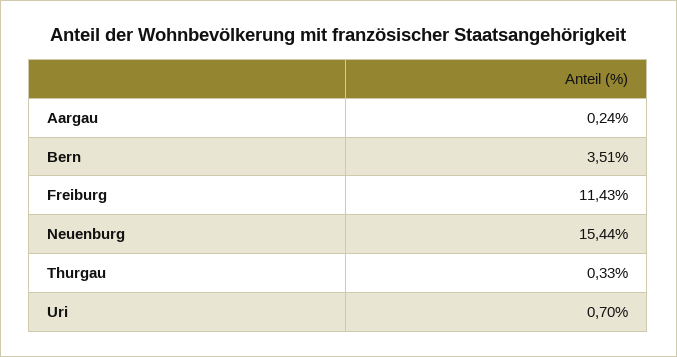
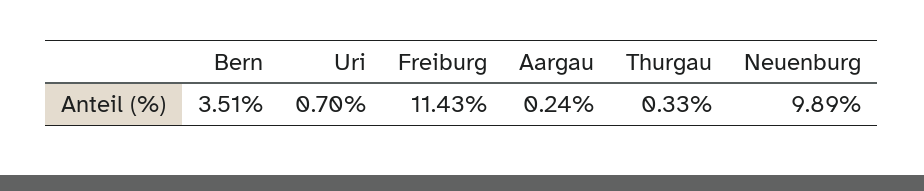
  {
    "Aargau": 0.24,
    "Bern": 3.51,
    "Freiburg": 11.43,
-   "Neuenburg": 15.44,
+   "Neuenburg": 9.89,
    "Thurgau": 0.33,
    "Uri": 0.7
  }

